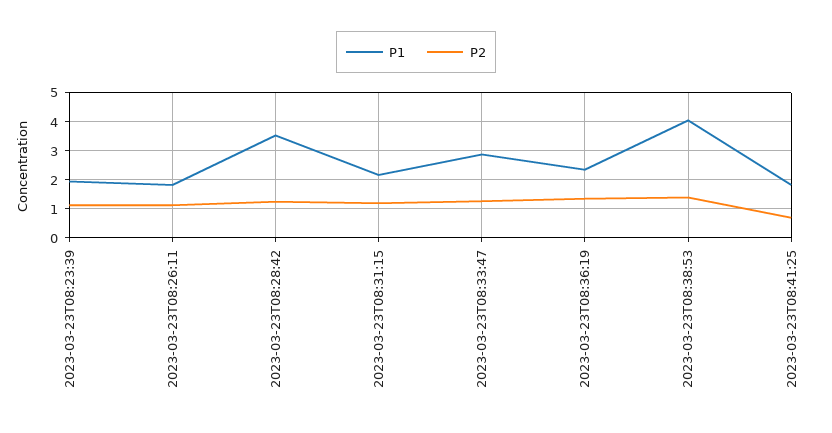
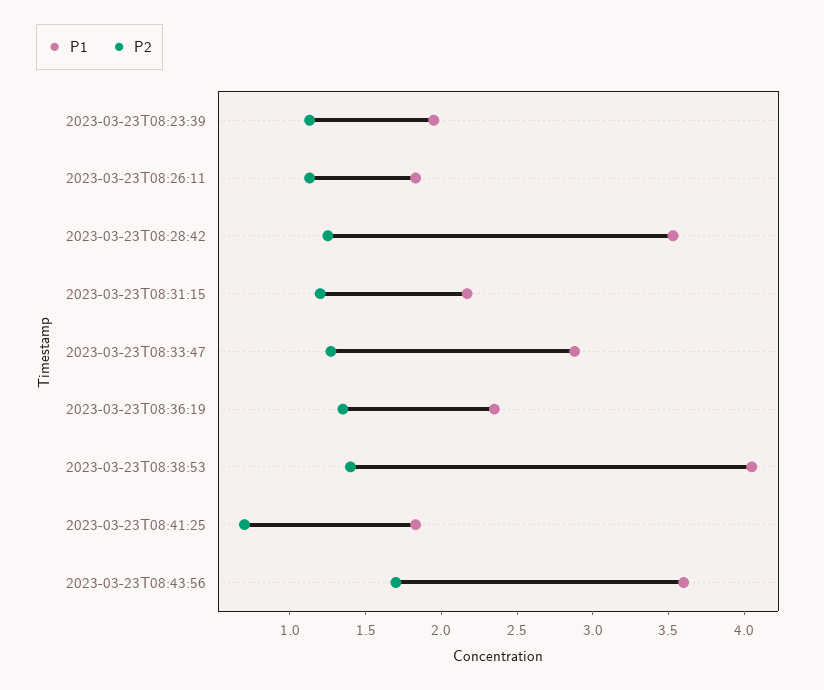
  {
    "P1": {
      "2023-03-23T08:23:39": 2,
      "2023-03-23T08:26:11": 1.8,
      "2023-03-23T08:28:42": 3.5,
      "2023-03-23T08:31:15": 2.2,
      "2023-03-23T08:33:47": 2.9,
      "2023-03-23T08:36:19": 2.4,
      "2023-03-23T08:38:53": 4.1,
-     "2023-03-23T08:41:25": 1.8
+     "2023-03-23T08:41:25": 1.8,
+     "2023-03-23T08:43:56": 3.6
    },
    "P2": {
      "2023-03-23T08:23:39": 1.1,
      "2023-03-23T08:26:11": 1.1,
      "2023-03-23T08:28:42": 1.3,
      "2023-03-23T08:31:15": 1.2,
      "2023-03-23T08:33:47": 1.3,
      "2023-03-23T08:36:19": 1.4,
      "2023-03-23T08:38:53": 1.4,
-     "2023-03-23T08:41:25": 0.7
+     "2023-03-23T08:41:25": 0.7,
+     "2023-03-23T08:43:56": 1.7
    }
  }

